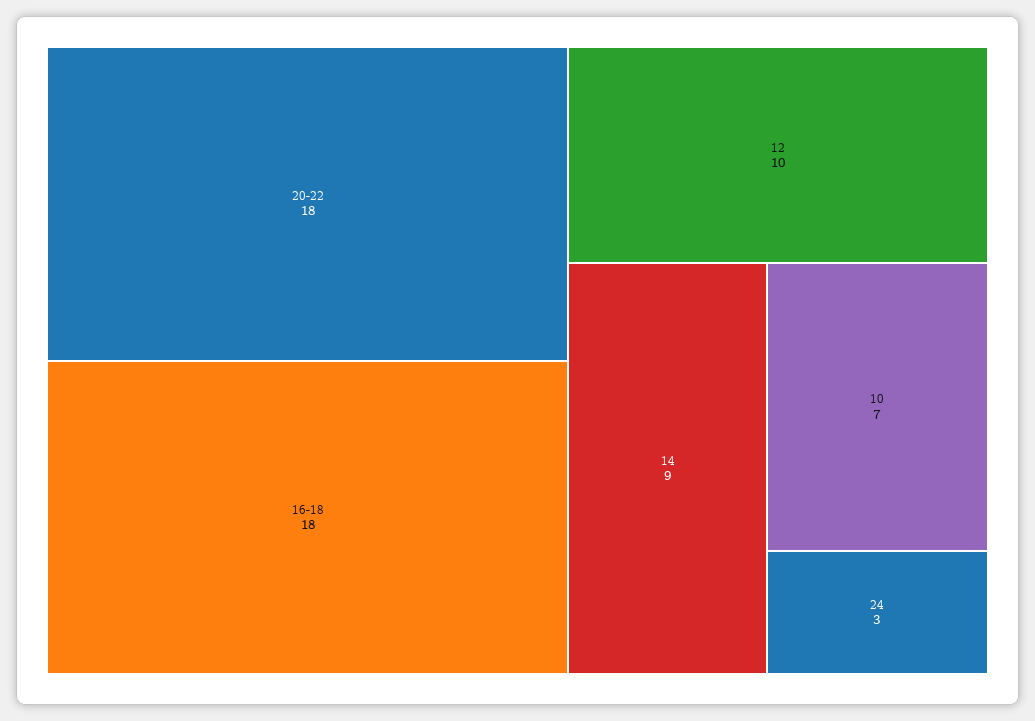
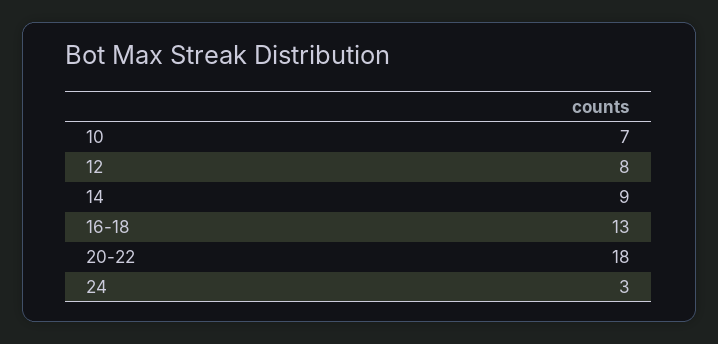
  {
    "20-22": 18,
-   "16-18": 18,
+   "16-18": 13,
-   "12": 10,
+   "12": 8,
    "14": 9,
    "10": 7,
    "24": 3
  }

